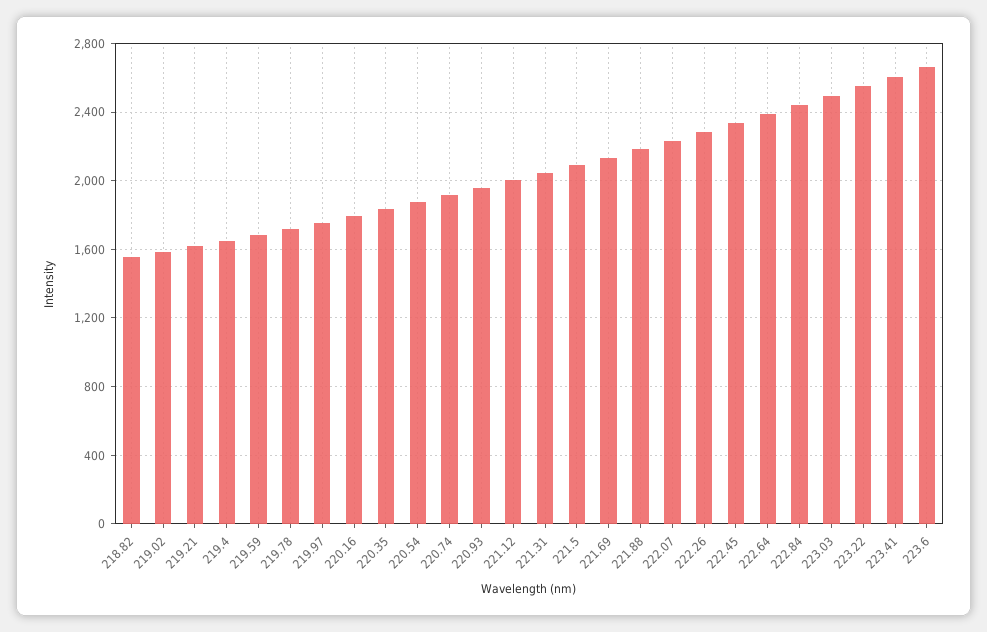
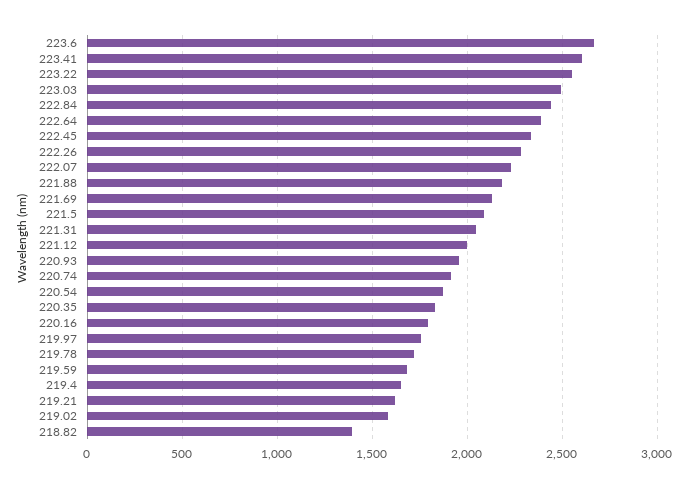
  {
-   "218.82": 1550,
+   "218.82": 1400,
    "219.02": 1600,
    "219.21": 1600,
    "219.4": 1650,
    "219.59": 1700,
    "219.78": 1700,
    "219.97": 1750,
    "220.16": 1800,
    "220.35": 1850,
    "220.54": 1850,
    "220.74": 1900,
    "220.93": 1950,
    "221.12": 2000,
    "221.31": 2050,
    "221.5": 2100,
    "221.69": 2150,
    "221.88": 2200,
    "222.07": 2250,
    "222.26": 2300,
    "222.45": 2350,
    "222.64": 2400,
    "222.84": 2450,
    "223.03": 2500,
    "223.22": 2550,
    "223.41": 2600,
    "223.6": 2650
  }

